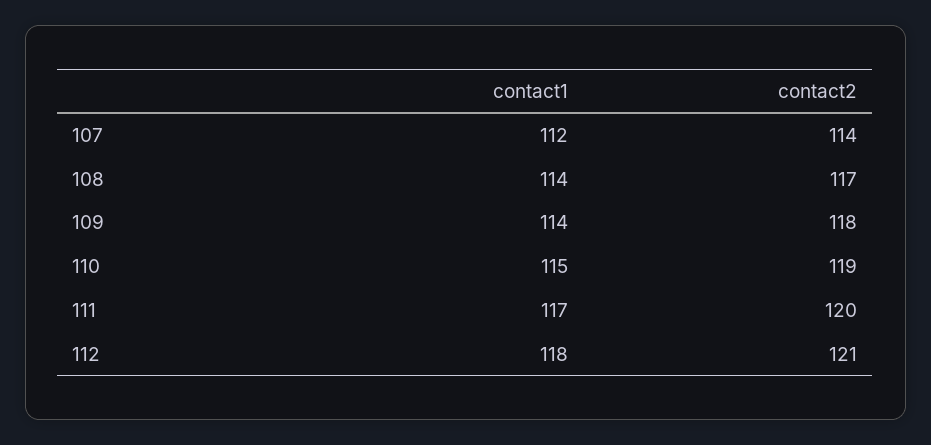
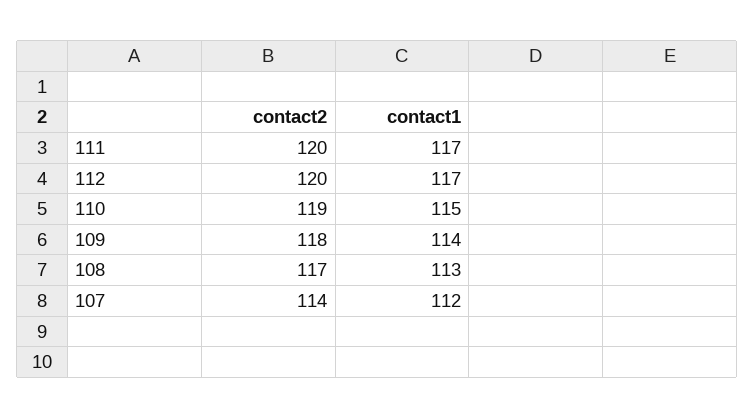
  {
    "contact1": {
      "107": 112,
-     "108": 114,
+     "108": 113,
      "109": 114,
      "110": 115,
      "111": 117,
-     "112": 118
+     "112": 117
    },
    "contact2": {
      "107": 114,
      "108": 117,
      "109": 118,
      "110": 119,
      "111": 120,
-     "112": 121
+     "112": 120
    }
  }

